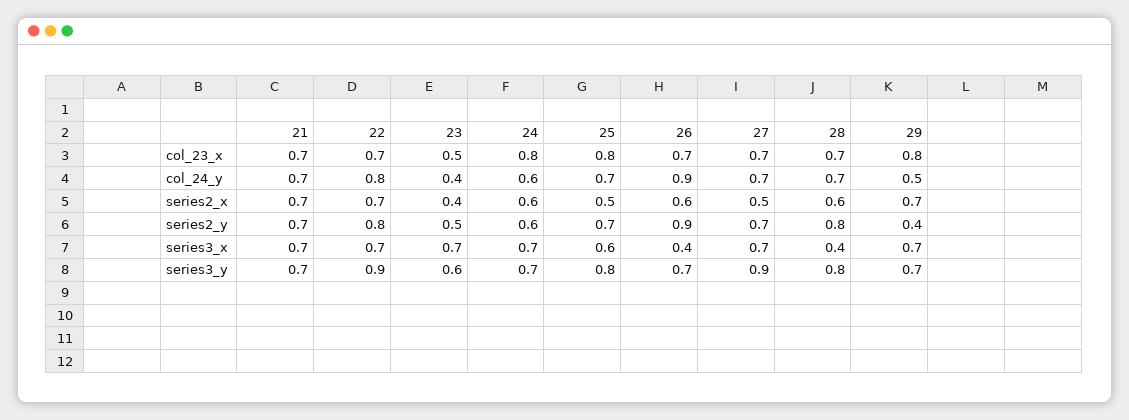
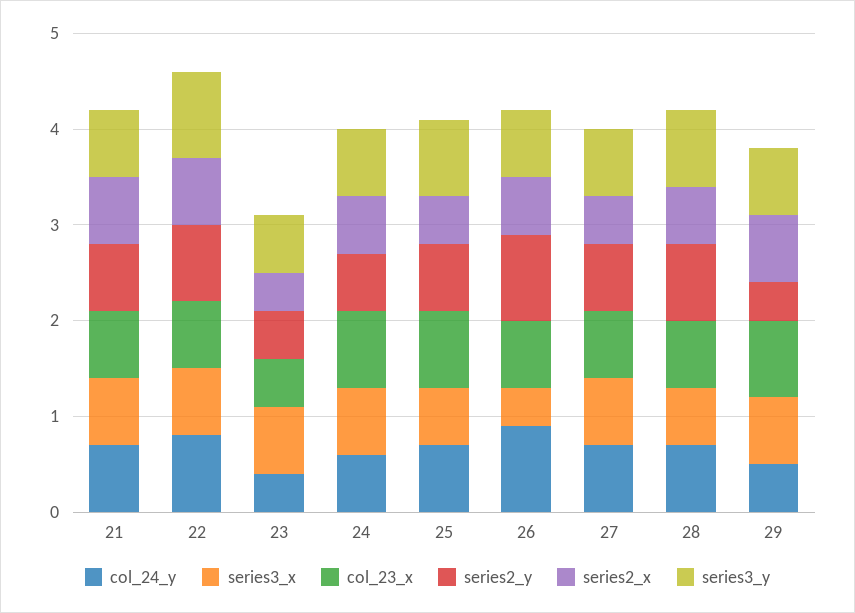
  {
    "col_23_x": {
      "21": 0.7,
      "22": 0.7,
      "23": 0.5,
      "24": 0.8,
      "25": 0.8,
      "26": 0.7,
      "27": 0.7,
      "28": 0.7,
      "29": 0.8
    },
    "col_24_y": {
      "21": 0.7,
      "22": 0.8,
      "23": 0.4,
      "24": 0.6,
      "25": 0.7,
      "26": 0.9,
      "27": 0.7,
      "28": 0.7,
      "29": 0.5
    },
    "series2_x": {
      "21": 0.7,
      "22": 0.7,
      "23": 0.4,
      "24": 0.6,
      "25": 0.5,
      "26": 0.6,
      "27": 0.5,
      "28": 0.6,
      "29": 0.7
    },
    "series2_y": {
      "21": 0.7,
      "22": 0.8,
      "23": 0.5,
      "24": 0.6,
      "25": 0.7,
      "26": 0.9,
      "27": 0.7,
      "28": 0.8,
      "29": 0.4
    },
    "series3_x": {
      "21": 0.7,
      "22": 0.7,
      "23": 0.7,
      "24": 0.7,
      "25": 0.6,
      "26": 0.4,
      "27": 0.7,
-     "28": 0.4,
+     "28": 0.6,
      "29": 0.7
    },
    "series3_y": {
      "21": 0.7,
      "22": 0.9,
      "23": 0.6,
      "24": 0.7,
      "25": 0.8,
      "26": 0.7,
-     "27": 0.9,
+     "27": 0.7,
      "28": 0.8,
      "29": 0.7
    }
  }

